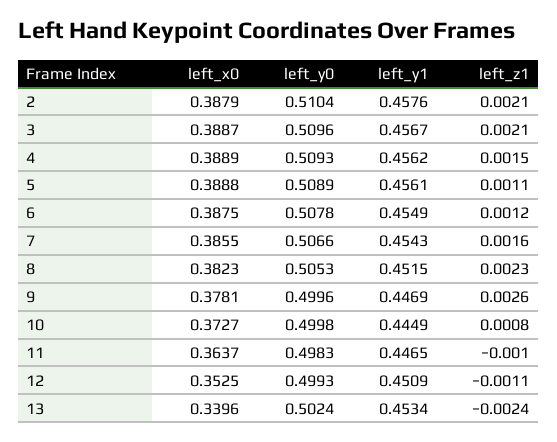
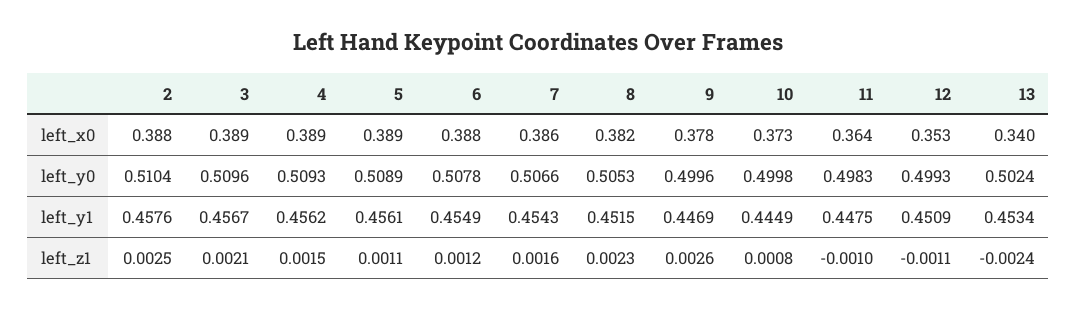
  {
    "left_x0": {
      "2": 0.3879,
      "3": 0.3887,
      "4": 0.3889,
      "5": 0.3888,
      "6": 0.3875,
      "7": 0.3855,
      "8": 0.3823,
      "9": 0.3781,
      "10": 0.3727,
      "11": 0.3637,
      "12": 0.3525,
      "13": 0.3396
    },
    "left_y0": {
      "2": 0.5104,
      "3": 0.5096,
      "4": 0.5093,
      "5": 0.5089,
      "6": 0.5078,
      "7": 0.5066,
      "8": 0.5053,
      "9": 0.4996,
      "10": 0.4998,
      "11": 0.4983,
      "12": 0.4993,
      "13": 0.5024
    },
    "left_y1": {
      "2": 0.4576,
      "3": 0.4567,
      "4": 0.4562,
      "5": 0.4561,
      "6": 0.4549,
      "7": 0.4543,
      "8": 0.4515,
      "9": 0.4469,
      "10": 0.4449,
-     "11": 0.4465,
+     "11": 0.4475,
      "12": 0.4509,
      "13": 0.4534
    },
    "left_z1": {
-     "2": 0.0021,
+     "2": 0.0025,
      "3": 0.0021,
      "4": 0.0015,
      "5": 0.0011,
      "6": 0.0012,
      "7": 0.0016,
      "8": 0.0023,
      "9": 0.0026,
      "10": 0.0008,
      "11": -0.001,
      "12": -0.0011,
      "13": -0.0024
    }
  }

